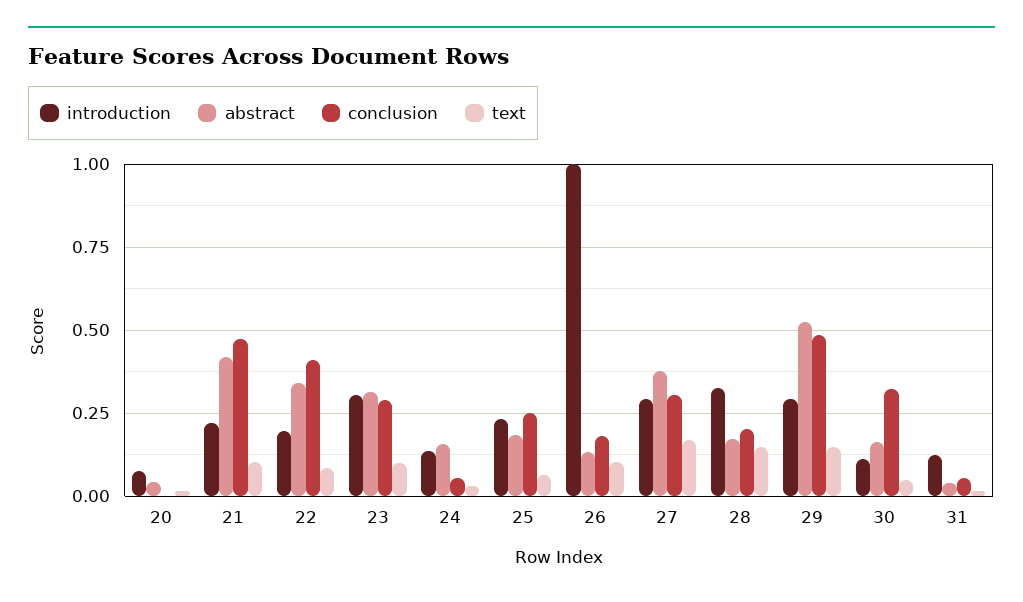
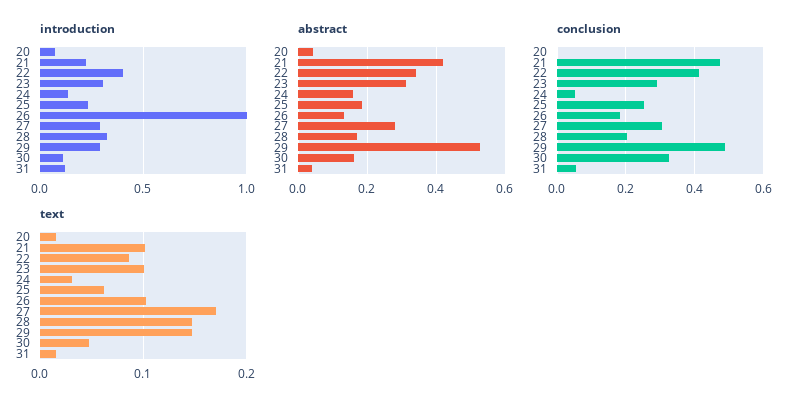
  {
    "introduction": {
      "20": 0.075,
      "21": 0.225,
-     "22": 0.2,
+     "22": 0.4,
      "23": 0.3,
      "24": 0.125,
      "25": 0.225,
      "26": 1,
      "27": 0.3,
      "28": 0.325,
      "29": 0.3,
      "30": 0.1,
      "31": 0.125
    },
    "abstract": {
      "20": 0.04,
      "21": 0.42,
      "22": 0.34,
      "23": 0.32,
      "24": 0.16,
      "25": 0.18,
      "26": 0.14,
-     "27": 0.375,
+     "27": 0.28,
      "28": 0.18,
      "29": 0.52,
      "30": 0.16,
      "31": 0.04
    },
    "conclusion": {
      "20": 0,
      "21": 0.48,
      "22": 0.42,
      "23": 0.3,
      "24": 0.06,
      "25": 0.26,
      "26": 0.18,
      "27": 0.3,
      "28": 0.2,
      "29": 0.48,
      "30": 0.32,
      "31": 0.06
    },
    "text": {
      "20": 0.02,
      "21": 0.1,
      "22": 0.09,
      "23": 0.1,
      "24": 0.03,
      "25": 0.06,
      "26": 0.1,
      "27": 0.17,
      "28": 0.15,
      "29": 0.15,
      "30": 0.05,
      "31": 0.02
    }
  }

